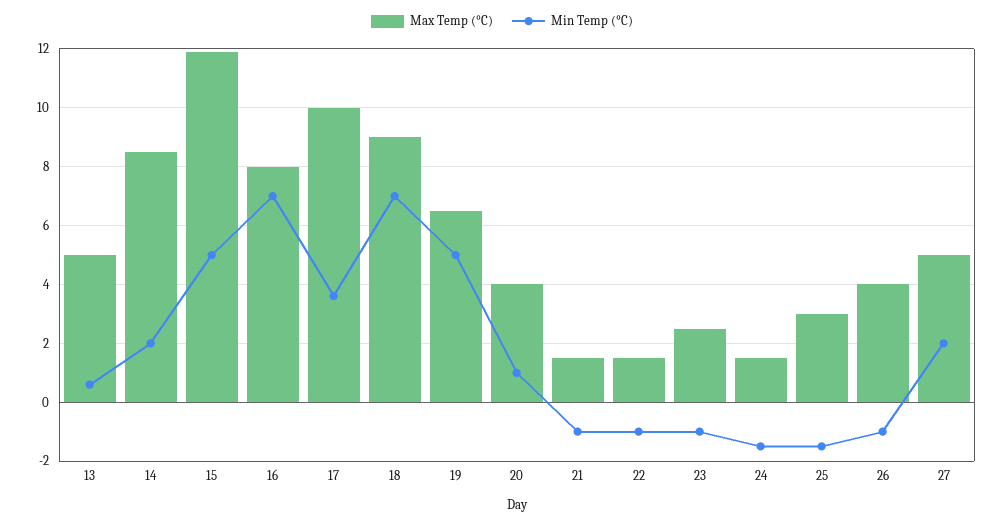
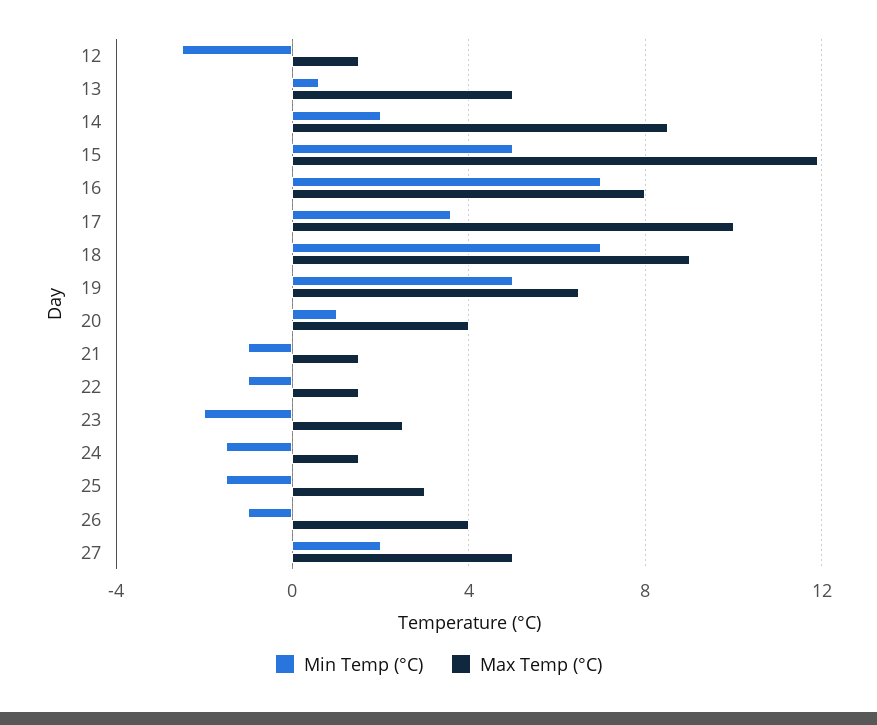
  {
    "Max Temp (°C)": {
      "13": 5,
      "14": 8.5,
      "15": 12,
      "16": 8,
      "17": 10,
      "18": 9,
      "19": 6.5,
      "20": 4,
      "21": 1.5,
      "22": 1.5,
      "23": 2.5,
      "24": 1.5,
      "25": 3,
      "26": 4,
-     "27": 5
+     "27": 5,
+     "12": 1.5
    },
    "Min Temp (°C)": {
      "13": 0.5,
      "14": 2,
      "15": 5,
      "16": 7,
      "17": 3.5,
      "18": 7,
      "19": 5,
      "20": 1,
      "21": -1,
      "22": -1,
-     "23": -1,
+     "23": -2,
      "24": -1.5,
      "25": -1.5,
      "26": -1,
-     "27": 2
+     "27": 2,
+     "12": -2.5
    }
  }

